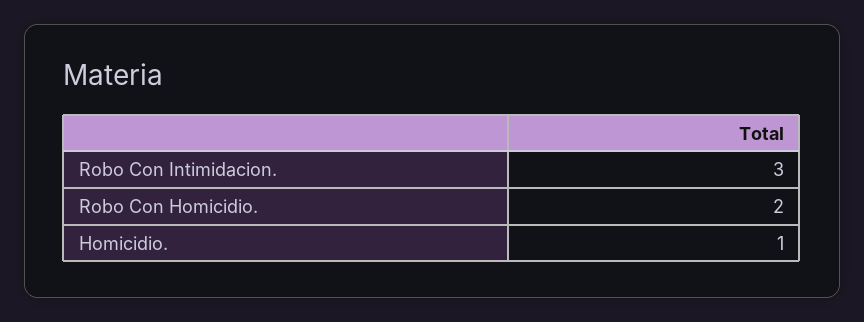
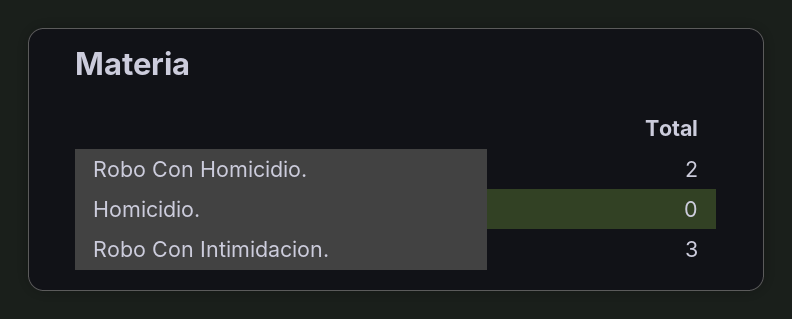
  {
    "Robo Con Intimidacion.": 3,
    "Robo Con Homicidio.": 2,
-   "Homicidio.": 1
+   "Homicidio.": 0
  }

